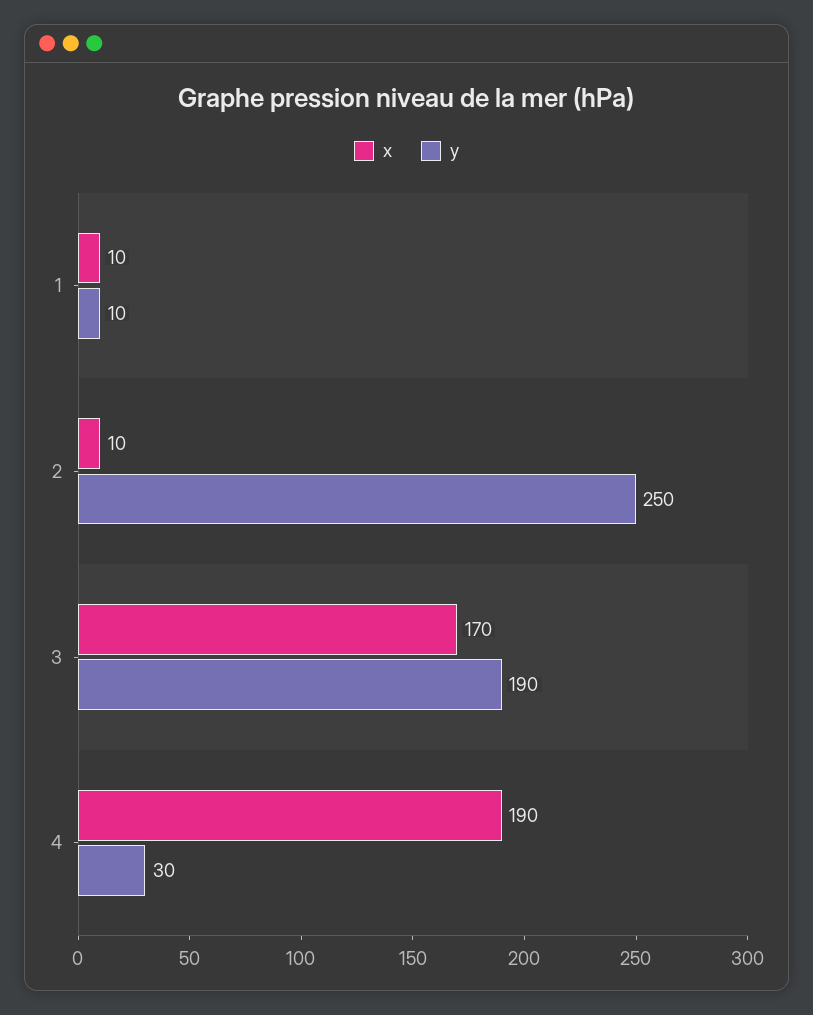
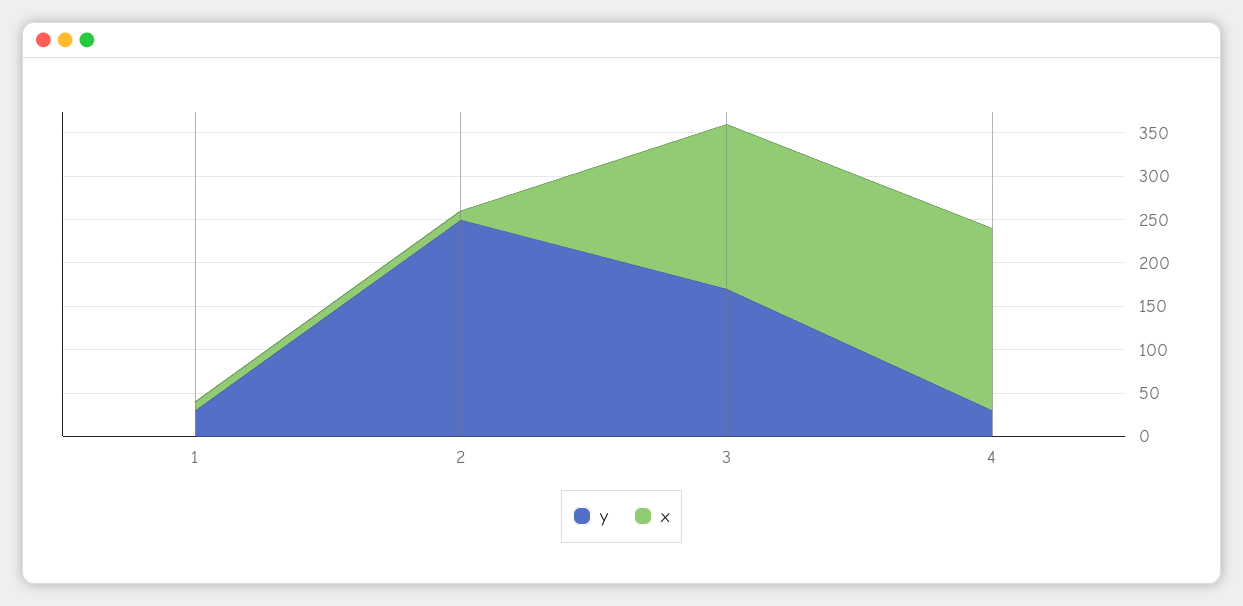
  {
    "x": {
      "1": 10,
      "2": 10,
-     "3": 170,
+     "3": 190,
-     "4": 190
+     "4": 210
    },
    "y": {
-     "1": 10,
+     "1": 30,
      "2": 250,
-     "3": 190,
+     "3": 170,
      "4": 30
    }
  }

